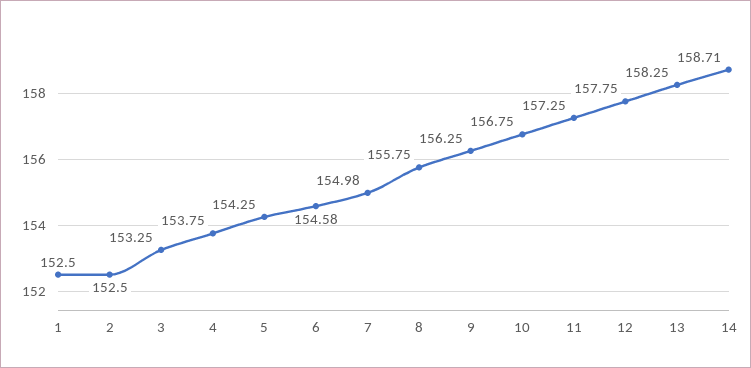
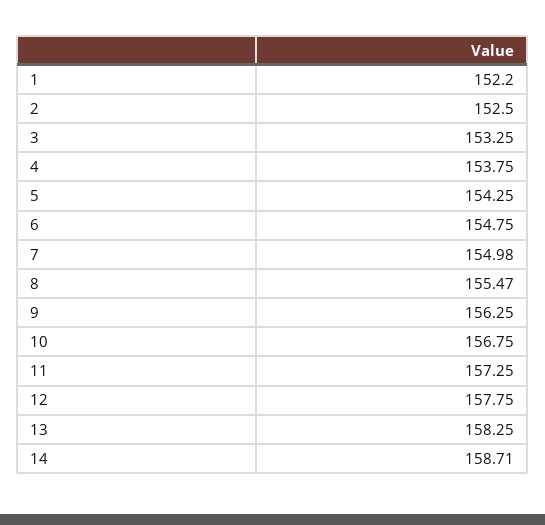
  {
-   "1": 152.5,
+   "1": 152.2,
    "2": 152.5,
    "3": 153.25,
    "4": 153.75,
    "5": 154.25,
-   "6": 154.58,
+   "6": 154.75,
    "7": 154.98,
-   "8": 155.75,
+   "8": 155.47,
    "9": 156.25,
    "10": 156.75,
    "11": 157.25,
    "12": 157.75,
    "13": 158.25,
    "14": 158.71
  }

